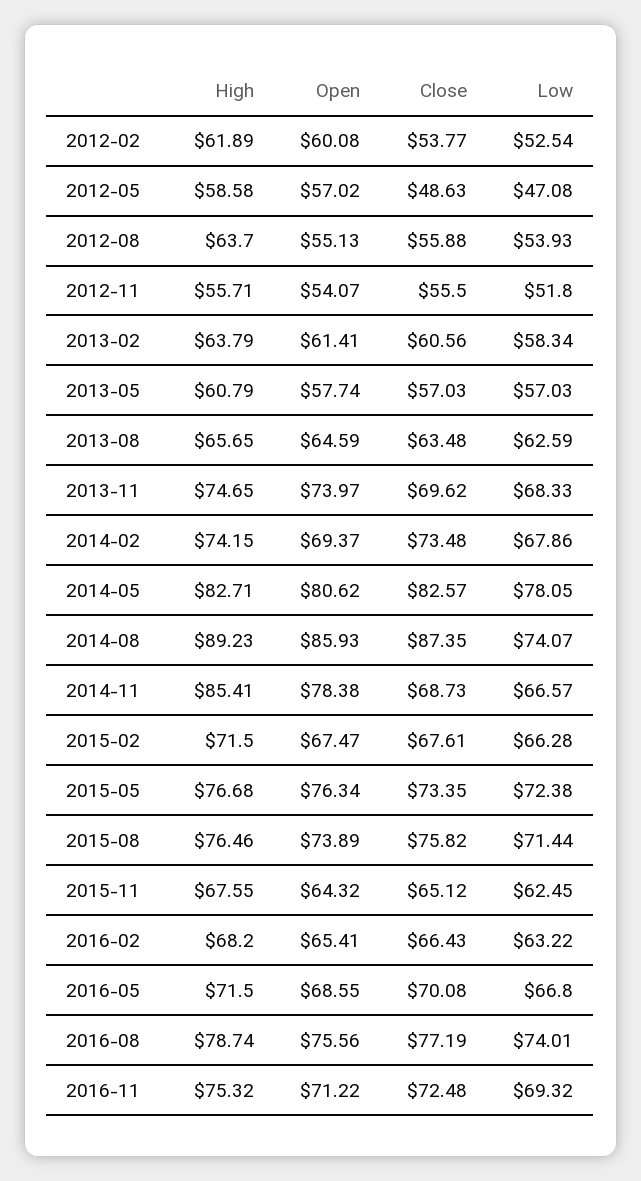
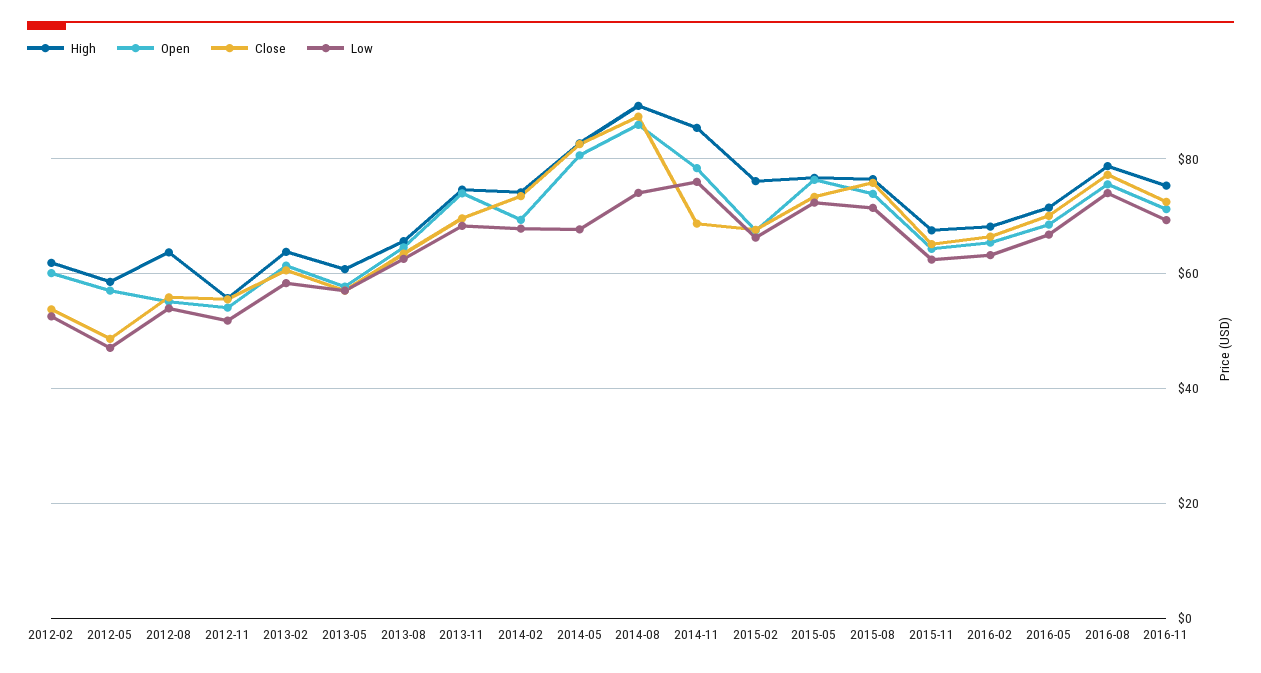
  {
    "High": {
      "2012-02": 61.89,
      "2012-05": 58.58,
      "2012-08": 63.7,
      "2012-11": 55.71,
      "2013-02": 63.79,
      "2013-05": 60.79,
      "2013-08": 65.65,
      "2013-11": 74.65,
      "2014-02": 74.15,
      "2014-05": 82.71,
      "2014-08": 89.23,
      "2014-11": 85.41,
-     "2015-02": 71.5,
+     "2015-02": 76,
      "2015-05": 76.68,
      "2015-08": 76.46,
      "2015-11": 67.55,
      "2016-02": 68.2,
      "2016-05": 71.5,
      "2016-08": 78.74,
      "2016-11": 75.32
    },
    "Open": {
      "2012-02": 60.08,
      "2012-05": 57.02,
      "2012-08": 55.13,
      "2012-11": 54.07,
      "2013-02": 61.41,
      "2013-05": 57.74,
      "2013-08": 64.59,
      "2013-11": 73.97,
      "2014-02": 69.37,
      "2014-05": 80.62,
      "2014-08": 85.93,
      "2014-11": 78.38,
      "2015-02": 67.47,
      "2015-05": 76.34,
      "2015-08": 73.89,
      "2015-11": 64.32,
      "2016-02": 65.41,
      "2016-05": 68.55,
      "2016-08": 75.56,
      "2016-11": 71.22
    },
    "Close": {
      "2012-02": 53.77,
      "2012-05": 48.63,
      "2012-08": 55.88,
      "2012-11": 55.5,
      "2013-02": 60.56,
      "2013-05": 57.03,
      "2013-08": 63.48,
      "2013-11": 69.62,
      "2014-02": 73.48,
      "2014-05": 82.57,
      "2014-08": 87.35,
      "2014-11": 68.73,
      "2015-02": 67.61,
      "2015-05": 73.35,
      "2015-08": 75.82,
      "2015-11": 65.12,
      "2016-02": 66.43,
      "2016-05": 70.08,
      "2016-08": 77.19,
      "2016-11": 72.48
    },
    "Low": {
      "2012-02": 52.54,
      "2012-05": 47.08,
      "2012-08": 53.93,
      "2012-11": 51.8,
      "2013-02": 58.34,
      "2013-05": 57.03,
      "2013-08": 62.59,
      "2013-11": 68.33,
      "2014-02": 67.86,
-     "2014-05": 78.05,
+     "2014-05": 68,
      "2014-08": 74.07,
-     "2014-11": 66.57,
+     "2014-11": 76,
      "2015-02": 66.28,
      "2015-05": 72.38,
      "2015-08": 71.44,
      "2015-11": 62.45,
      "2016-02": 63.22,
      "2016-05": 66.8,
      "2016-08": 74.01,
      "2016-11": 69.32
    }
  }

